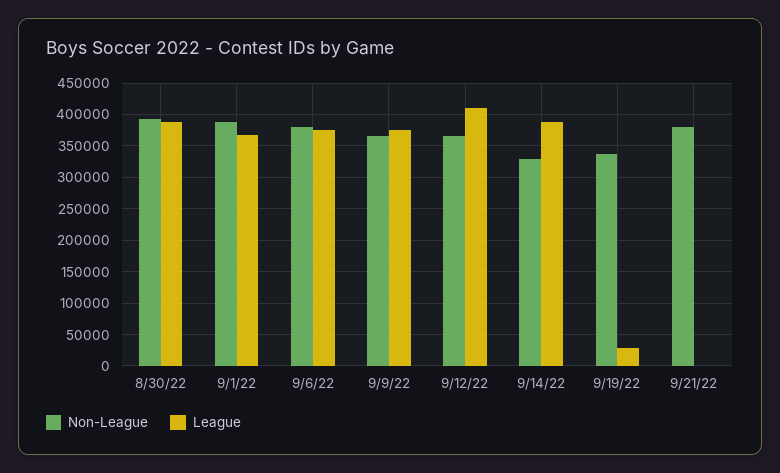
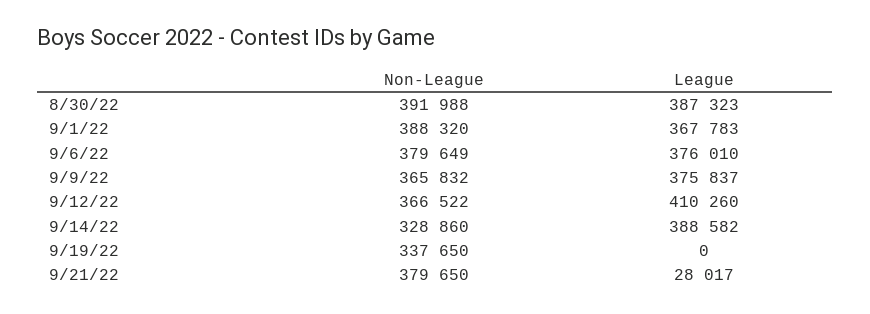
  {
    "Non-League": {
      "8/30/22": 391988,
      "9/1/22": 388320,
      "9/6/22": 379649,
      "9/9/22": 365832,
      "9/12/22": 366522,
      "9/14/22": 328860,
      "9/19/22": 337650,
      "9/21/22": 379650
    },
    "League": {
      "8/30/22": 387323,
      "9/1/22": 367783,
      "9/6/22": 376010,
      "9/9/22": 375837,
      "9/12/22": 410260,
      "9/14/22": 388582,
-     "9/19/22": 30000,
+     "9/19/22": 0,
-     "9/21/22": 0
+     "9/21/22": 28017
    }
  }

